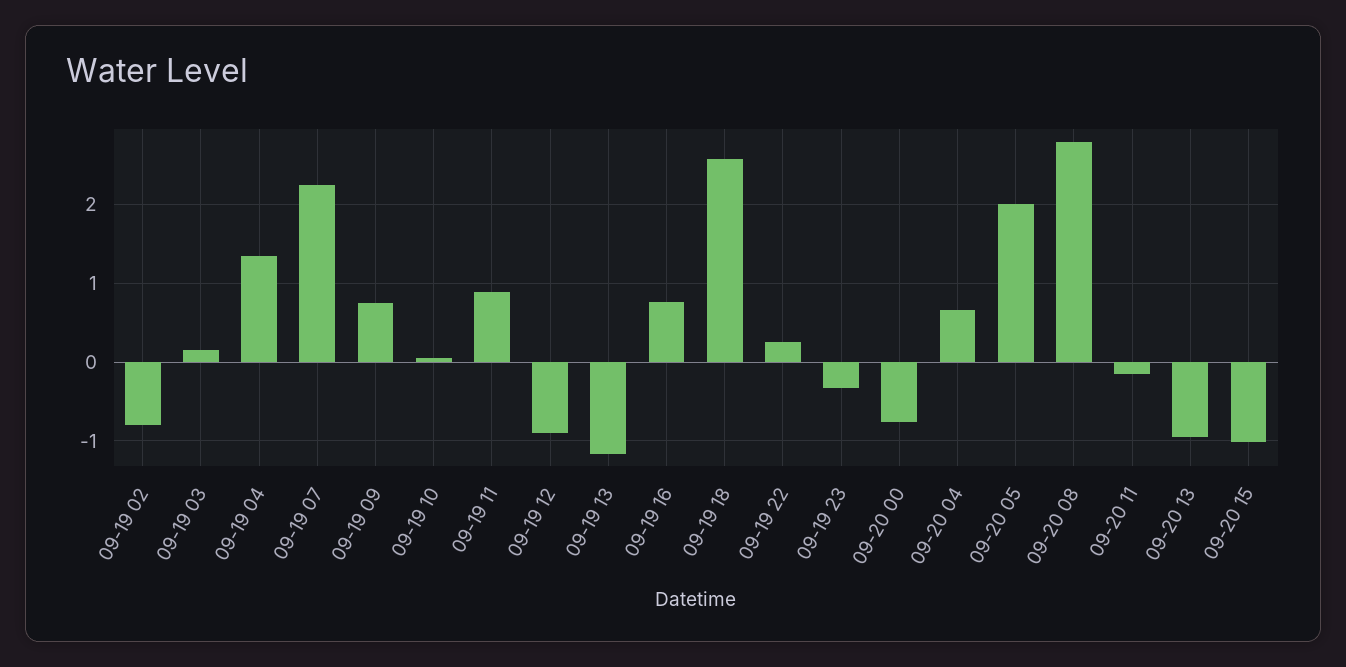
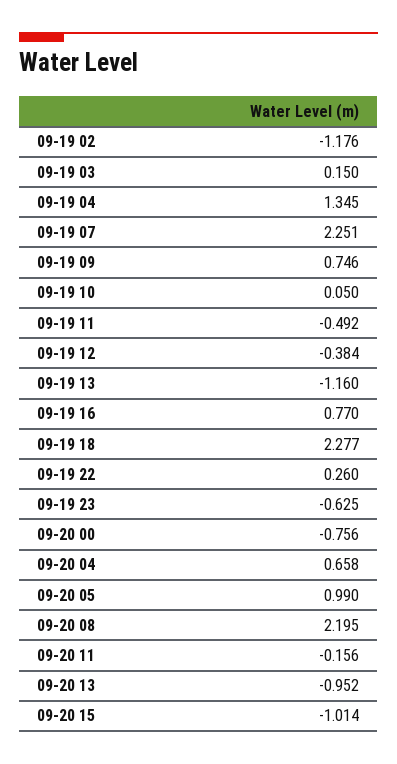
  {
-   "09-19 02": -0.8,
+   "09-19 02": -1.176,
    "09-19 03": 0.15,
    "09-19 04": 1.345,
    "09-19 07": 2.251,
    "09-19 09": 0.746,
    "09-19 10": 0.05,
-   "09-19 11": 0.9,
+   "09-19 11": -0.492,
-   "09-19 12": -0.9,
+   "09-19 12": -0.384,
    "09-19 13": -1.16,
    "09-19 16": 0.77,
-   "09-19 18": 2.6,
+   "09-19 18": 2.277,
    "09-19 22": 0.26,
-   "09-19 23": -0.3,
+   "09-19 23": -0.625,
    "09-20 00": -0.756,
    "09-20 04": 0.658,
-   "09-20 05": 2,
+   "09-20 05": 0.99,
-   "09-20 08": 2.8,
+   "09-20 08": 2.195,
    "09-20 11": -0.156,
    "09-20 13": -0.952,
    "09-20 15": -1.014
  }

